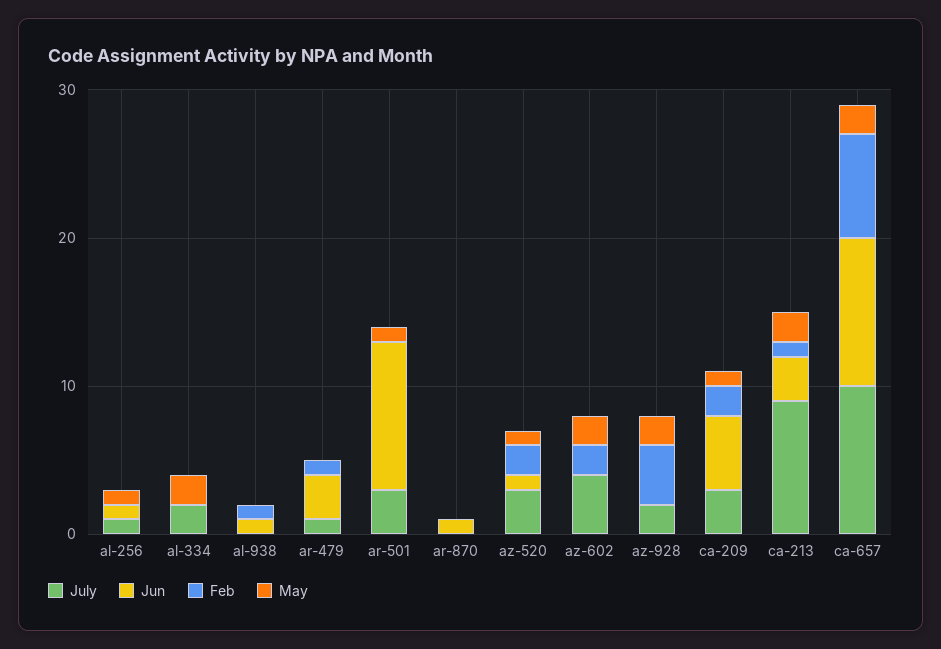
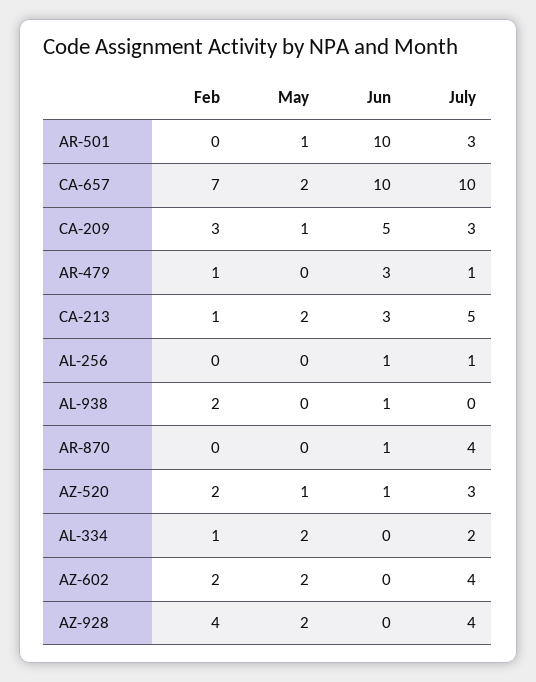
  {
    "July": {
      "al-256": 1,
      "al-334": 2,
      "al-938": 0,
      "ar-479": 1,
      "ar-501": 3,
-     "ar-870": 0,
+     "ar-870": 4,
      "az-520": 3,
      "az-602": 4,
-     "az-928": 2,
+     "az-928": 4,
      "ca-209": 3,
-     "ca-213": 9,
+     "ca-213": 5,
      "ca-657": 10
    },
    "Jun": {
      "al-256": 1,
      "al-334": 0,
      "al-938": 1,
      "ar-479": 3,
      "ar-501": 10,
      "ar-870": 1,
      "az-520": 1,
      "az-602": 0,
      "az-928": 0,
      "ca-209": 5,
      "ca-213": 3,
      "ca-657": 10
    },
    "Feb": {
      "al-256": 0,
-     "al-334": 0,
+     "al-334": 1,
-     "al-938": 1,
+     "al-938": 2,
      "ar-479": 1,
      "ar-501": 0,
      "ar-870": 0,
      "az-520": 2,
      "az-602": 2,
      "az-928": 4,
-     "ca-209": 2,
+     "ca-209": 3,
      "ca-213": 1,
      "ca-657": 7
    },
    "May": {
-     "al-256": 1,
+     "al-256": 0,
      "al-334": 2,
      "al-938": 0,
      "ar-479": 0,
      "ar-501": 1,
      "ar-870": 0,
      "az-520": 1,
      "az-602": 2,
      "az-928": 2,
      "ca-209": 1,
      "ca-213": 2,
      "ca-657": 2
    }
  }

